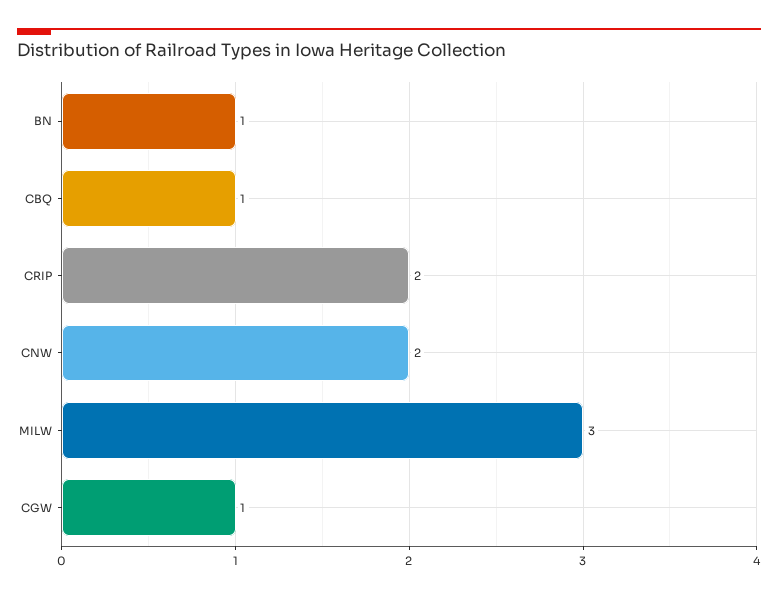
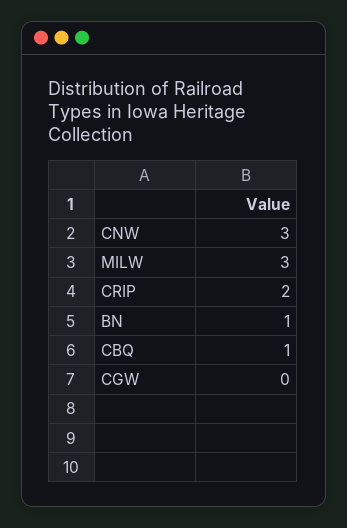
  {
    "BN": 1,
    "CBQ": 1,
    "CRIP": 2,
-   "CNW": 2,
+   "CNW": 3,
    "MILW": 3,
-   "CGW": 1
+   "CGW": 0
  }

